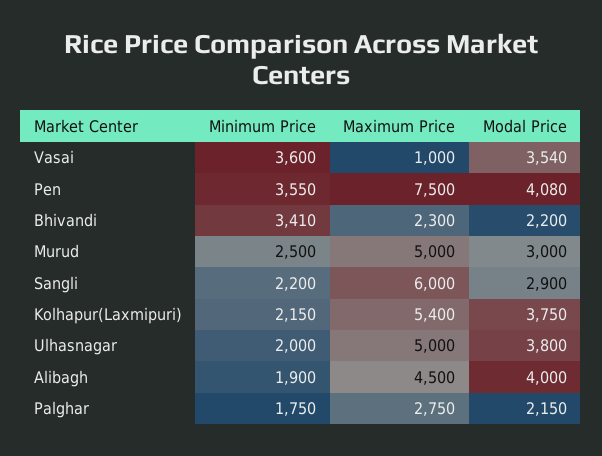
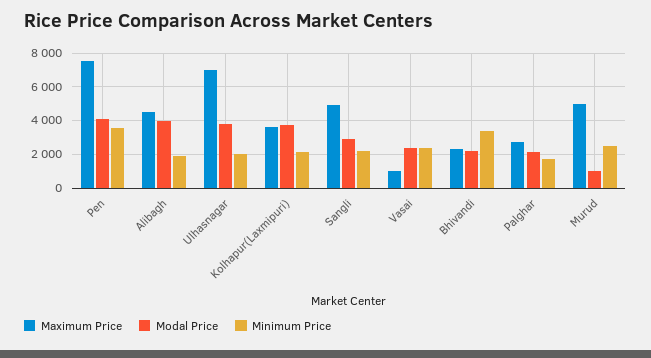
  {
    "Minimum Price": {
-     "Vasai": 3600,
+     "Vasai": 2500,
      "Pen": 3550,
      "Bhivandi": 3410,
      "Murud": 2500,
      "Sangli": 2200,
      "Kolhapur(Laxmipuri)": 2150,
      "Ulhasnagar": 2000,
      "Alibagh": 1900,
      "Palghar": 1750
    },
    "Maximum Price": {
      "Vasai": 1000,
      "Pen": 7500,
      "Bhivandi": 2300,
      "Murud": 5000,
-     "Sangli": 6000,
+     "Sangli": 5000,
-     "Kolhapur(Laxmipuri)": 5400,
+     "Kolhapur(Laxmipuri)": 3500,
-     "Ulhasnagar": 5000,
+     "Ulhasnagar": 7000,
      "Alibagh": 4500,
      "Palghar": 2750
    },
    "Modal Price": {
-     "Vasai": 3540,
+     "Vasai": 2500,
      "Pen": 4080,
      "Bhivandi": 2200,
-     "Murud": 3000,
+     "Murud": 1000,
      "Sangli": 2900,
      "Kolhapur(Laxmipuri)": 3750,
      "Ulhasnagar": 3800,
      "Alibagh": 4000,
      "Palghar": 2150
    }
  }

